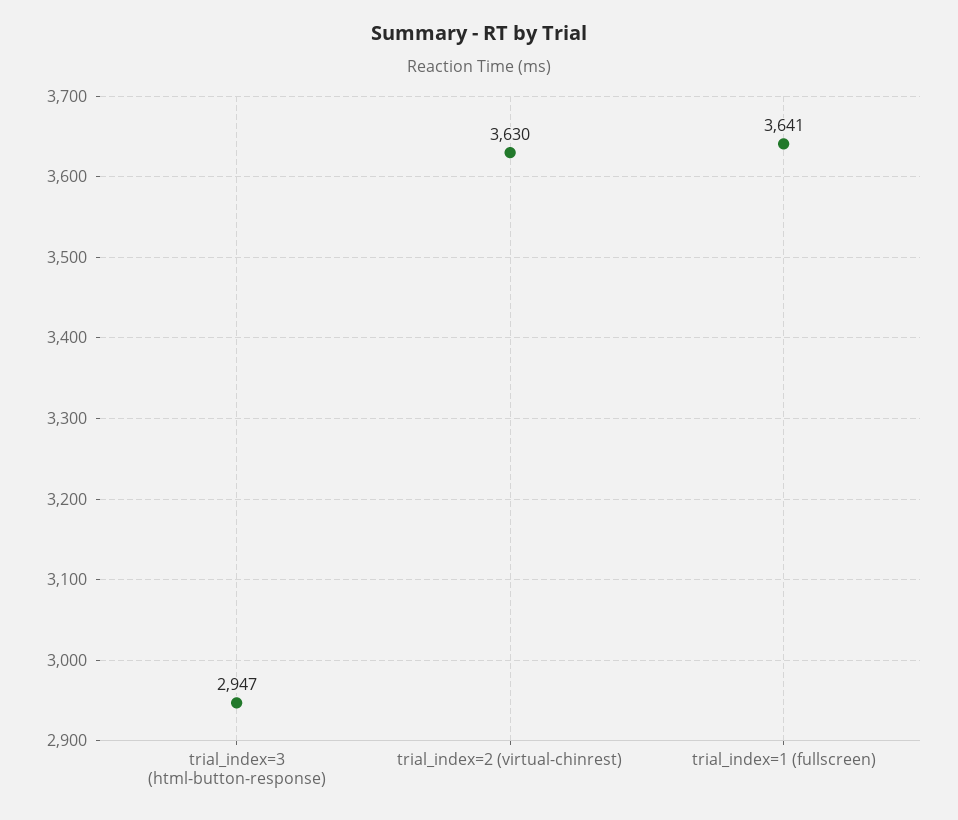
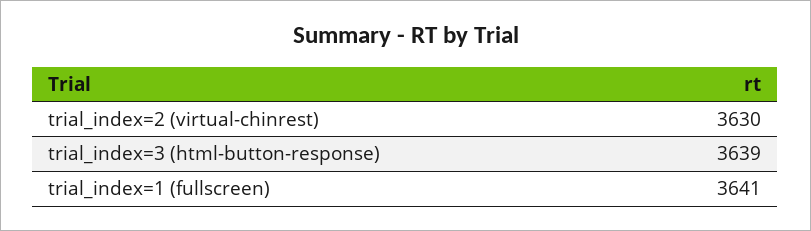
  {
-   "trial_index=3 (html-button-response)": 2947,
+   "trial_index=3 (html-button-response)": 3639,
    "trial_index=2 (virtual-chinrest)": 3630,
    "trial_index=1 (fullscreen)": 3641
  }

